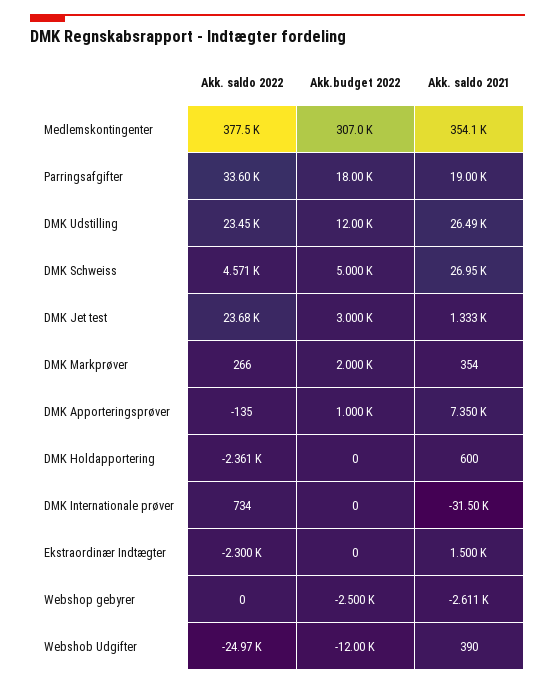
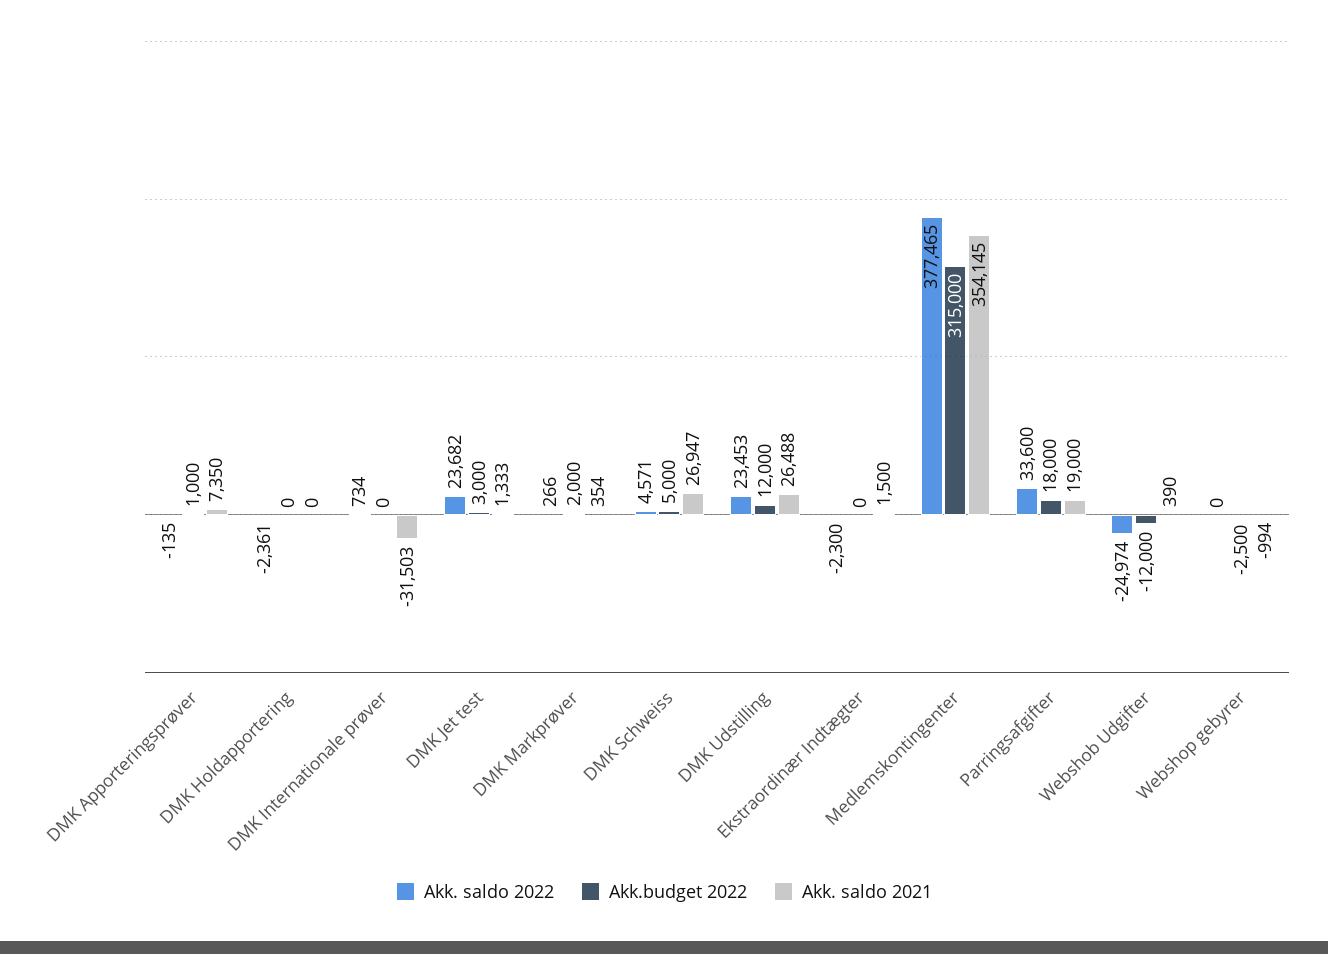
  {
    "Akk. saldo 2022": {
      "Medlemskontingenter": 377465,
      "Parringsafgifter": 33600,
      "DMK Udstilling": 23453,
      "DMK Schweiss": 4571,
      "DMK Jet test": 23682,
      "DMK Markprøver": 266,
      "DMK Apporteringsprøver": -135,
      "DMK Holdapportering": -2361,
      "DMK Internationale prøver": 734,
      "Ekstraordinær Indtægter": -2300,
      "Webshop gebyrer": 0,
      "Webshob Udgifter": -24974
    },
    "Akk.budget 2022": {
-     "Medlemskontingenter": 307000,
+     "Medlemskontingenter": 315000,
      "Parringsafgifter": 18000,
      "DMK Udstilling": 12000,
      "DMK Schweiss": 5000,
      "DMK Jet test": 3000,
      "DMK Markprøver": 2000,
      "DMK Apporteringsprøver": 1000,
      "DMK Holdapportering": 0,
      "DMK Internationale prøver": 0,
      "Ekstraordinær Indtægter": 0,
      "Webshop gebyrer": -2500,
      "Webshob Udgifter": -12000
    },
    "Akk. saldo 2021": {
      "Medlemskontingenter": 354145,
      "Parringsafgifter": 19000,
      "DMK Udstilling": 26488,
      "DMK Schweiss": 26947,
      "DMK Jet test": 1333,
      "DMK Markprøver": 354,
      "DMK Apporteringsprøver": 7350,
-     "DMK Holdapportering": 600,
+     "DMK Holdapportering": 0,
      "DMK Internationale prøver": -31503,
      "Ekstraordinær Indtægter": 1500,
-     "Webshop gebyrer": -2611,
+     "Webshop gebyrer": -994,
      "Webshob Udgifter": 390
    }
  }

